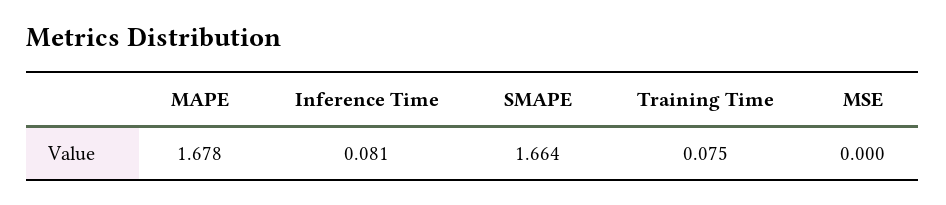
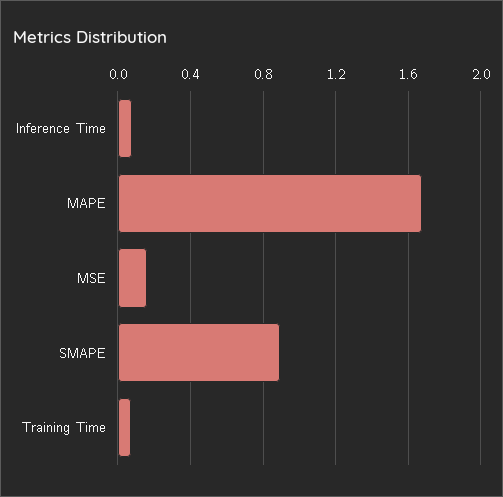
  {
    "MAPE": 1.678,
    "Inference Time": 0.081,
-   "SMAPE": 1.664,
+   "SMAPE": 0.9,
    "Training Time": 0.075,
-   "MSE": 0
+   "MSE": 0.15
  }

